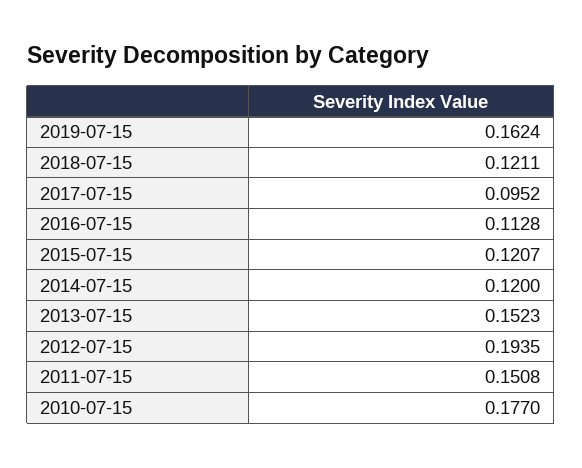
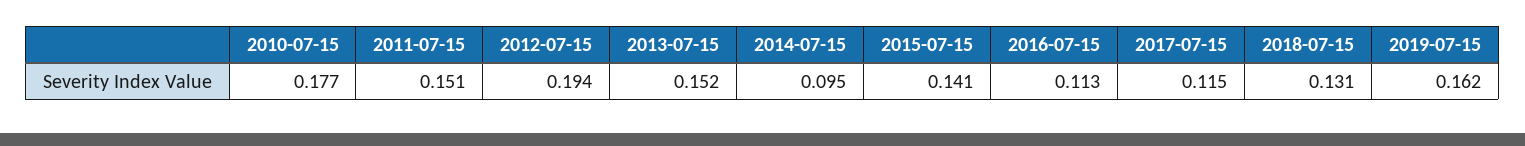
  {
    "2019-07-15": 0.1624,
-   "2018-07-15": 0.1211,
+   "2018-07-15": 0.131,
-   "2017-07-15": 0.0952,
+   "2017-07-15": 0.115,
    "2016-07-15": 0.1128,
-   "2015-07-15": 0.1207,
+   "2015-07-15": 0.141,
-   "2014-07-15": 0.12,
+   "2014-07-15": 0.095,
    "2013-07-15": 0.1523,
    "2012-07-15": 0.1935,
    "2011-07-15": 0.1508,
    "2010-07-15": 0.177
  }

